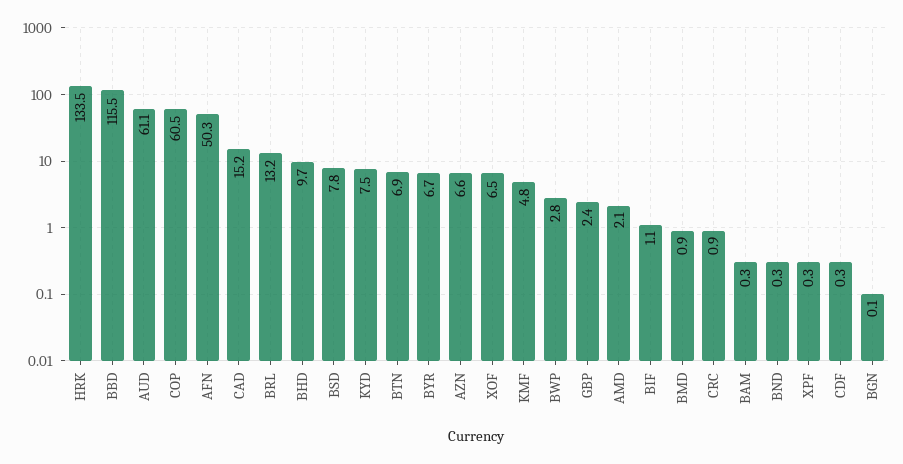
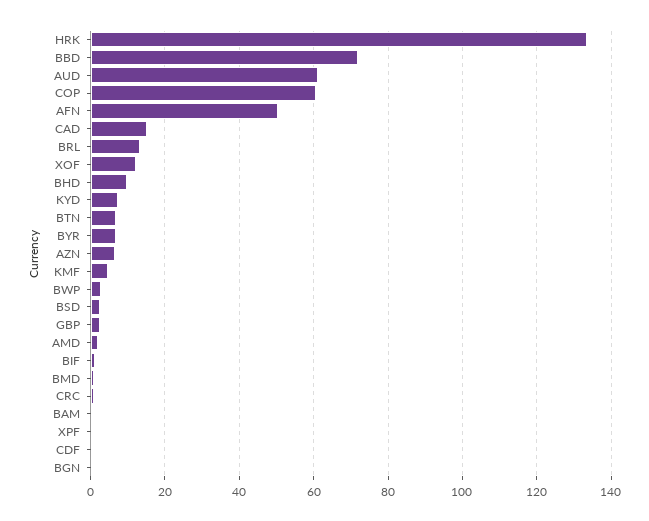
  {
    "HRK": 133.5,
-   "BBD": 115.5,
+   "BBD": 72,
    "AUD": 61.1,
    "COP": 60.5,
    "AFN": 50.3,
    "CAD": 15.2,
    "BRL": 13.2,
    "BHD": 9.7,
-   "BSD": 7.8,
+   "BSD": 2,
    "KYD": 7.5,
    "BTN": 6.9,
    "BYR": 6.7,
    "AZN": 6.6,
-   "XOF": 6.5,
+   "XOF": 12,
    "KMF": 4.8,
    "BWP": 2.8,
    "GBP": 2.4,
    "AMD": 2.1,
    "BIF": 1.1,
    "BMD": 0.9,
    "CRC": 0.9,
    "BAM": 0.3,
-   "BND": 0.3,
    "XPF": 0.3,
    "CDF": 0.3,
    "BGN": 0.1
  }

